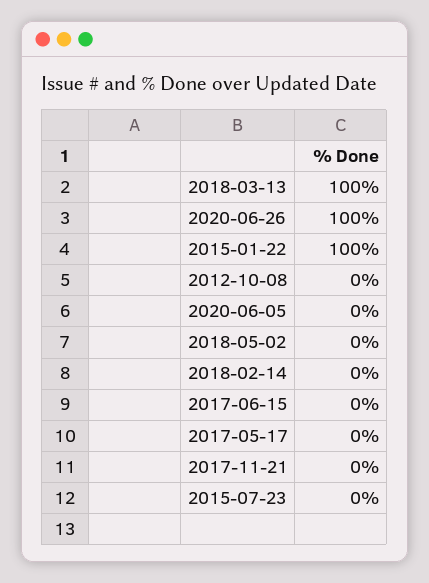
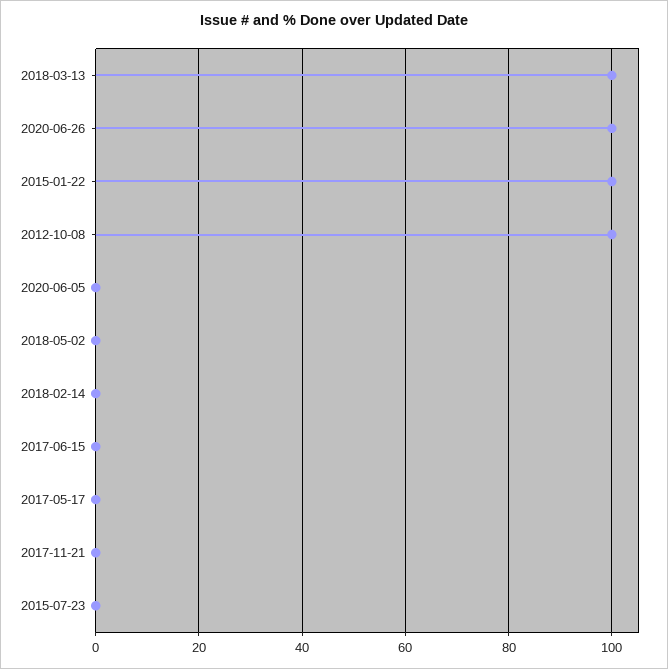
  {
    "2018-03-13": 100,
    "2020-06-26": 100,
    "2015-01-22": 100,
-   "2012-10-08": 0,
+   "2012-10-08": 100,
    "2020-06-05": 0,
    "2018-05-02": 0,
    "2018-02-14": 0,
    "2017-06-15": 0,
    "2017-05-17": 0,
    "2017-11-21": 0,
    "2015-07-23": 0
  }

